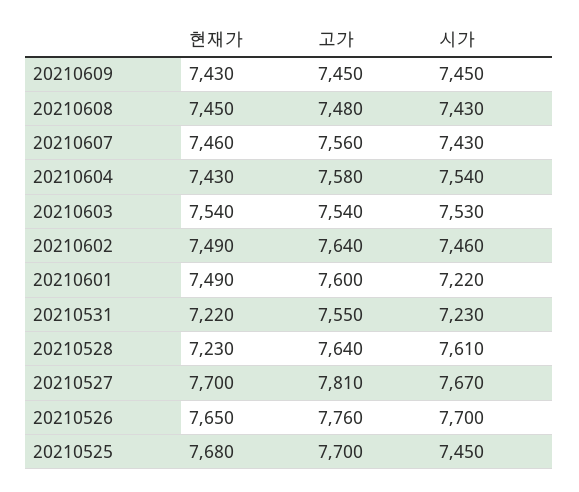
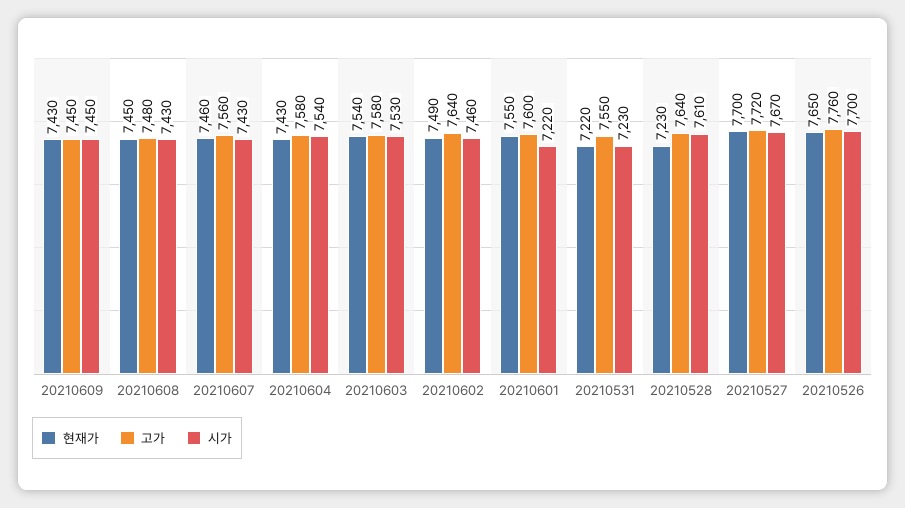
  {
    "현재가": {
      "20210609": 7430,
      "20210608": 7450,
      "20210607": 7460,
      "20210604": 7430,
      "20210603": 7540,
      "20210602": 7490,
-     "20210601": 7490,
+     "20210601": 7550,
      "20210531": 7220,
      "20210528": 7230,
      "20210527": 7700,
-     "20210526": 7650,
+     "20210526": 7650
-     "20210525": 7680
    },
    "고가": {
      "20210609": 7450,
      "20210608": 7480,
      "20210607": 7560,
      "20210604": 7580,
-     "20210603": 7540,
+     "20210603": 7580,
      "20210602": 7640,
      "20210601": 7600,
      "20210531": 7550,
      "20210528": 7640,
-     "20210527": 7810,
+     "20210527": 7720,
-     "20210526": 7760,
+     "20210526": 7760
-     "20210525": 7700
    },
    "시가": {
      "20210609": 7450,
      "20210608": 7430,
      "20210607": 7430,
      "20210604": 7540,
      "20210603": 7530,
      "20210602": 7460,
      "20210601": 7220,
      "20210531": 7230,
      "20210528": 7610,
      "20210527": 7670,
-     "20210526": 7700,
+     "20210526": 7700
-     "20210525": 7450
    }
  }

